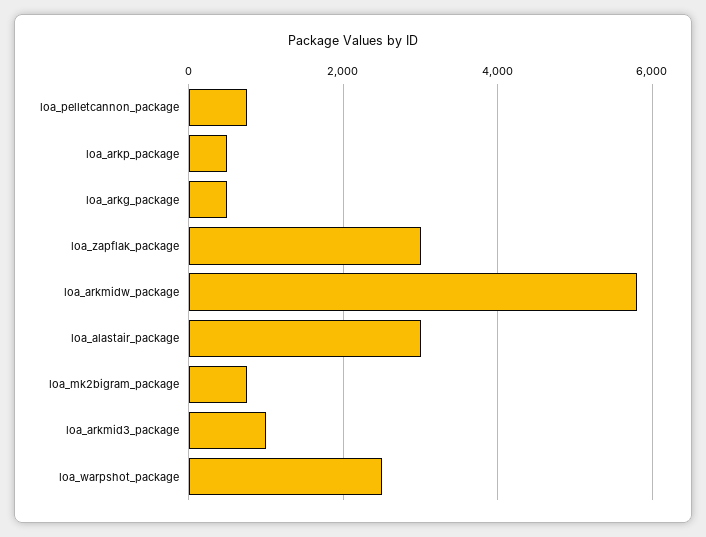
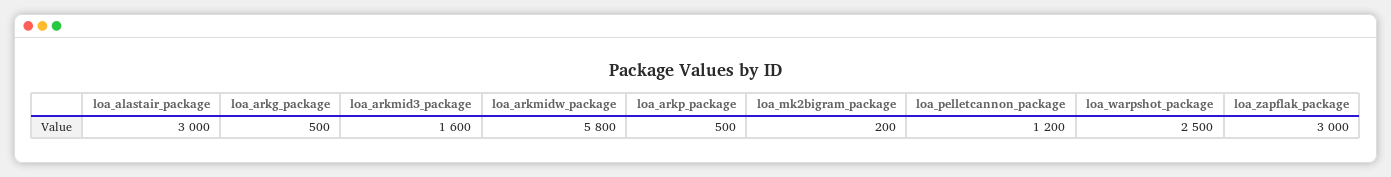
  {
-   "loa_pelletcannon_package": 800,
+   "loa_pelletcannon_package": 1200,
    "loa_arkp_package": 500,
    "loa_arkg_package": 500,
    "loa_zapflak_package": 3000,
    "loa_arkmidw_package": 5800,
    "loa_alastair_package": 3000,
-   "loa_mk2bigram_package": 800,
+   "loa_mk2bigram_package": 200,
-   "loa_arkmid3_package": 1000,
+   "loa_arkmid3_package": 1600,
    "loa_warpshot_package": 2500
  }

